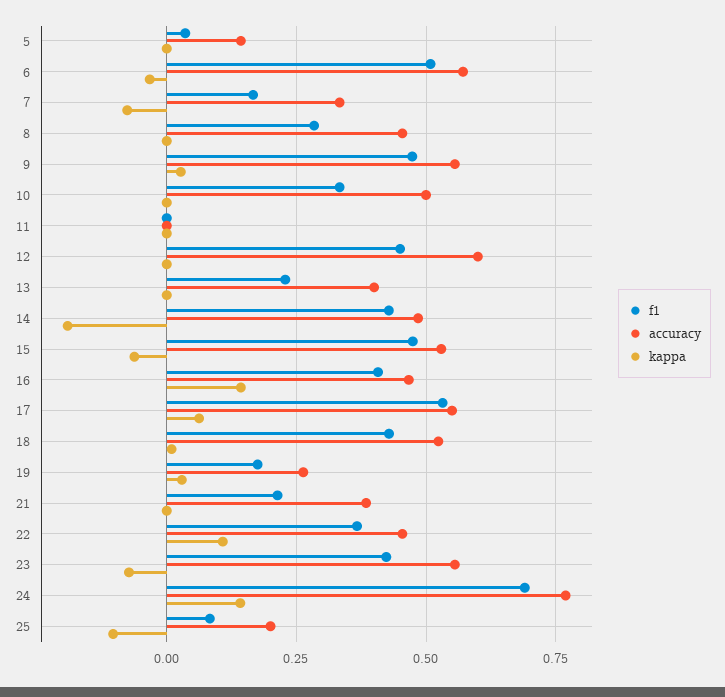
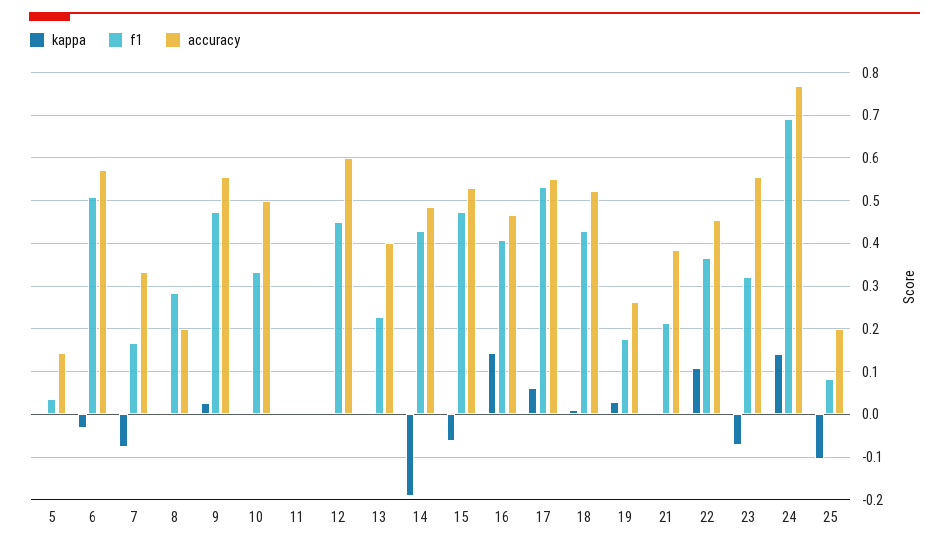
  {
    "f1": {
      "5": 0.04,
      "6": 0.5,
      "7": 0.16,
      "8": 0.28,
      "9": 0.48,
      "10": 0.34,
      "11": 0,
      "12": 0.46,
      "13": 0.22,
      "14": 0.42,
      "15": 0.48,
      "16": 0.4,
      "17": 0.54,
      "18": 0.42,
      "19": 0.18,
      "21": 0.22,
      "22": 0.36,
-     "23": 0.425,
+     "23": 0.32,
      "24": 0.7,
      "25": 0.08
    },
    "accuracy": {
      "5": 0.14,
      "6": 0.58,
      "7": 0.34,
-     "8": 0.45,
+     "8": 0.2,
      "9": 0.56,
      "10": 0.5,
      "11": 0,
      "12": 0.6,
      "13": 0.4,
      "14": 0.48,
      "15": 0.52,
      "16": 0.46,
      "17": 0.56,
      "18": 0.52,
      "19": 0.26,
      "21": 0.38,
      "22": 0.46,
      "23": 0.56,
      "24": 0.76,
      "25": 0.2
    },
    "kappa": {
      "5": 0,
      "6": -0.04,
      "7": -0.08,
      "8": 0,
      "9": 0.02,
      "10": 0,
      "11": 0,
      "12": 0,
      "13": 0,
      "14": -0.2,
      "15": -0.06,
      "16": 0.14,
      "17": 0.06,
      "18": 0,
      "19": 0.02,
      "21": 0,
      "22": 0.1,
      "23": -0.08,
      "24": 0.14,
      "25": -0.1
    }
  }

